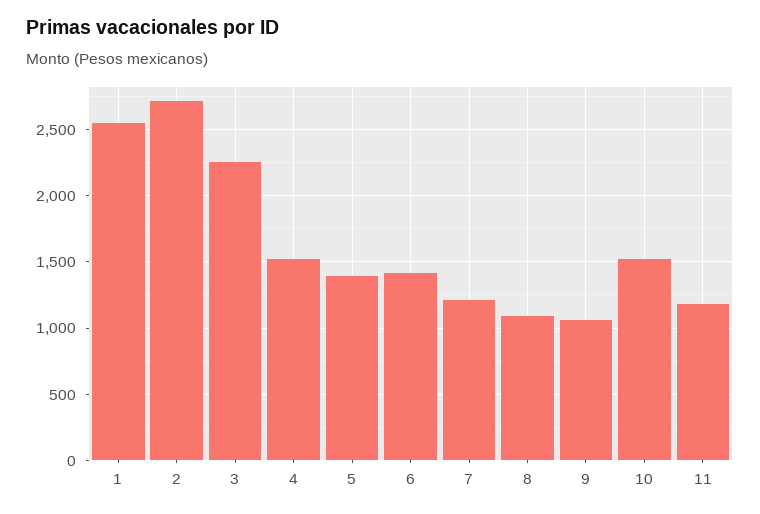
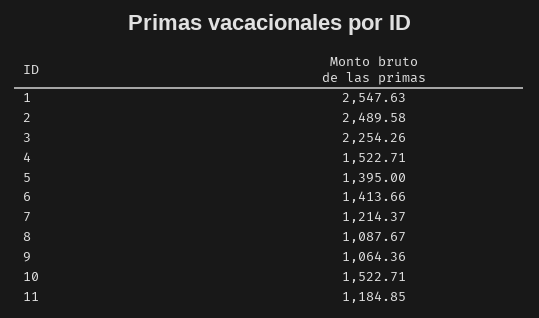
  {
    "1": 2547.63,
-   "2": 2700,
+   "2": 2489.58,
    "3": 2254.26,
    "4": 1522.71,
    "5": 1395,
    "6": 1413.66,
    "7": 1214.37,
    "8": 1087.67,
    "9": 1064.36,
    "10": 1522.71,
    "11": 1184.85
  }

